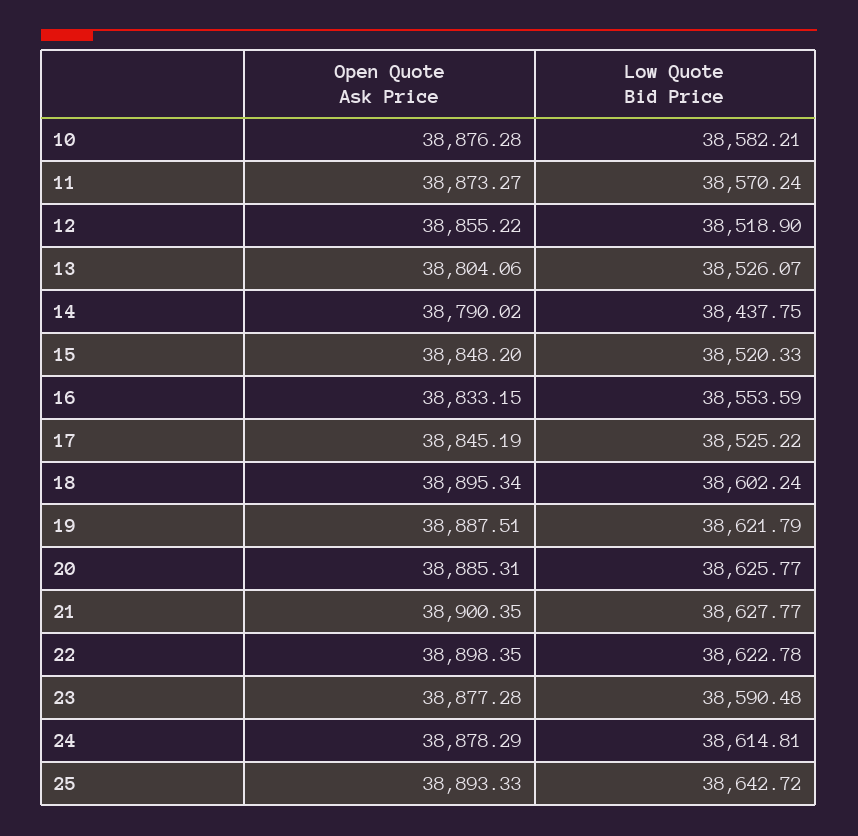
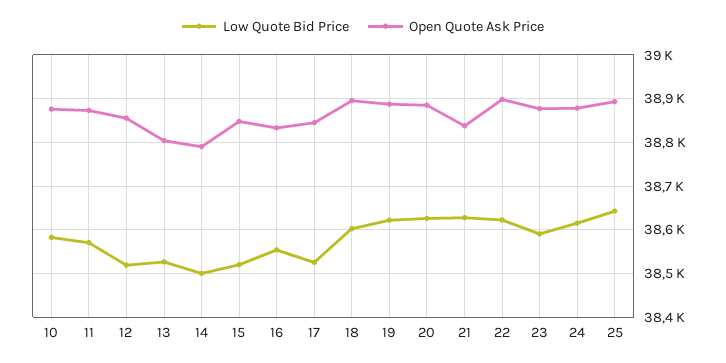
  {
    "Open Quote Ask Price": {
      "10": 38876.28,
      "11": 38873.27,
      "12": 38855.22,
      "13": 38804.06,
      "14": 38790.02,
      "15": 38848.2,
      "16": 38833.15,
      "17": 38845.19,
      "18": 38895.34,
      "19": 38887.51,
      "20": 38885.31,
-     "21": 38900.35,
+     "21": 38840,
      "22": 38898.35,
      "23": 38877.28,
      "24": 38878.29,
      "25": 38893.33
    },
    "Low Quote Bid Price": {
      "10": 38582.21,
      "11": 38570.24,
      "12": 38518.9,
      "13": 38526.07,
-     "14": 38437.75,
+     "14": 38500,
      "15": 38520.33,
      "16": 38553.59,
      "17": 38525.22,
      "18": 38602.24,
      "19": 38621.79,
      "20": 38625.77,
      "21": 38627.77,
      "22": 38622.78,
      "23": 38590.48,
      "24": 38614.81,
      "25": 38642.72
    }
  }

